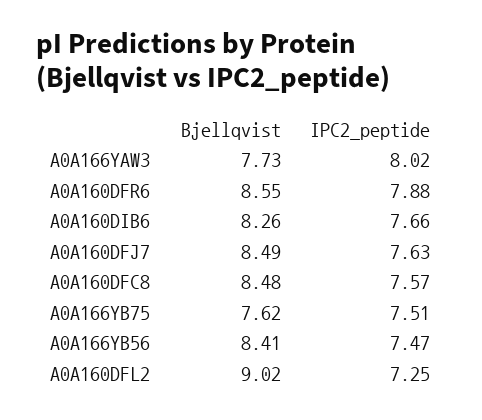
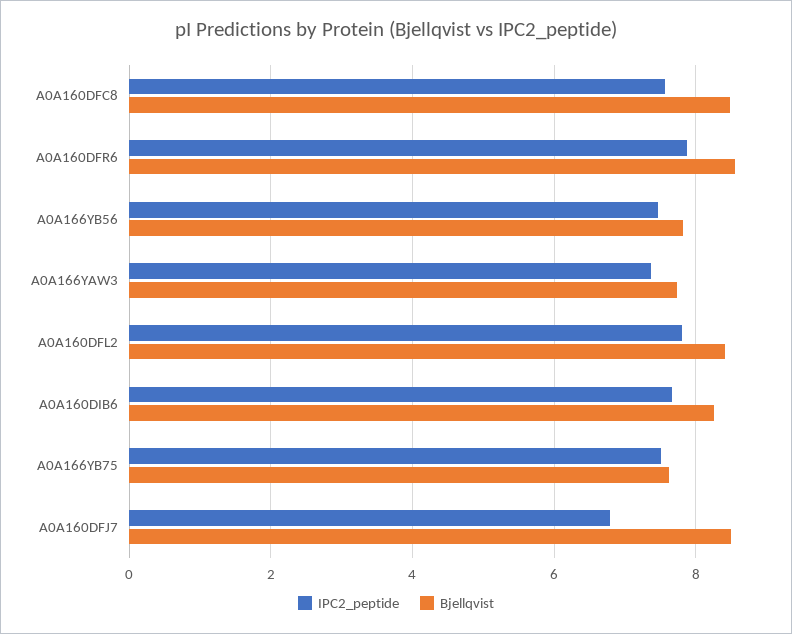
  {
    "Bjellqvist": {
      "A0A166YAW3": 7.73,
      "A0A160DFR6": 8.55,
      "A0A160DIB6": 8.26,
      "A0A160DFJ7": 8.49,
      "A0A160DFC8": 8.48,
      "A0A166YB75": 7.62,
-     "A0A166YB56": 8.41,
+     "A0A166YB56": 7.8,
-     "A0A160DFL2": 9.02
+     "A0A160DFL2": 8.4
    },
    "IPC2_peptide": {
-     "A0A166YAW3": 8.02,
+     "A0A166YAW3": 7.4,
      "A0A160DFR6": 7.88,
      "A0A160DIB6": 7.66,
-     "A0A160DFJ7": 7.63,
+     "A0A160DFJ7": 6.8,
      "A0A160DFC8": 7.57,
      "A0A166YB75": 7.51,
      "A0A166YB56": 7.47,
-     "A0A160DFL2": 7.25
+     "A0A160DFL2": 7.8
    }
  }

